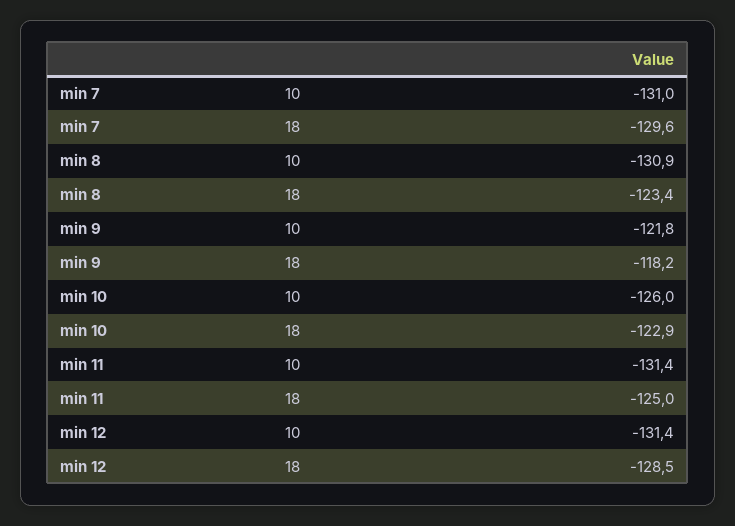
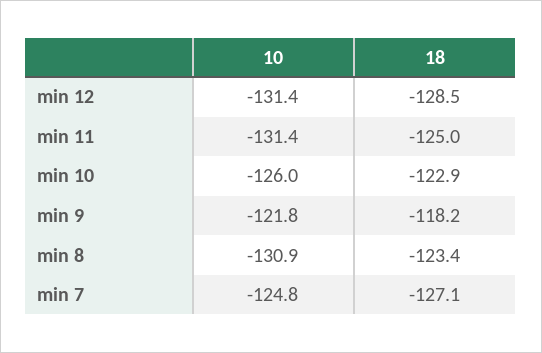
  {
    "min 7": {
-     "10": -131,
+     "10": -124.8,
-     "18": -129.6
+     "18": -127.1
    },
    "min 8": {
      "10": -130.9,
      "18": -123.4
    },
    "min 9": {
      "10": -121.8,
      "18": -118.2
    },
    "min 10": {
      "10": -126,
      "18": -122.9
    },
    "min 11": {
      "10": -131.4,
      "18": -125
    },
    "min 12": {
      "10": -131.4,
      "18": -128.5
    }
  }

